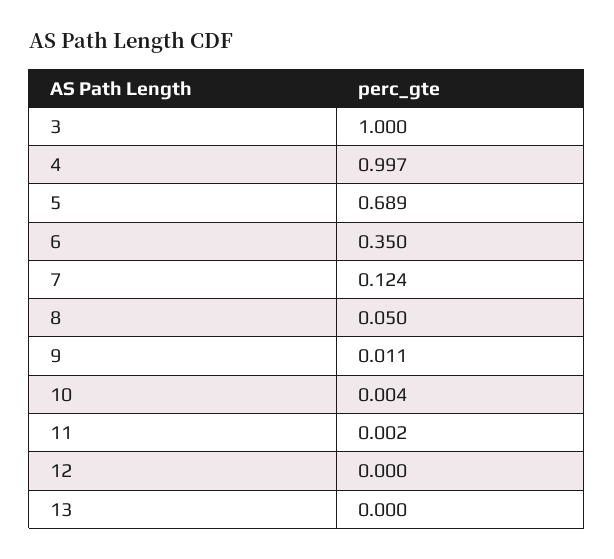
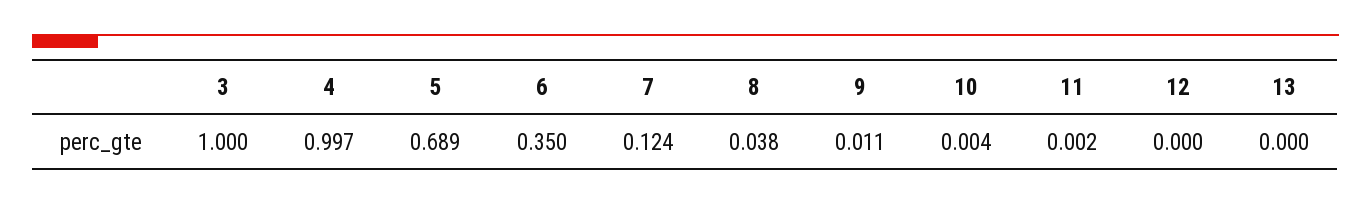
  {
    "3": 1,
    "4": 0.997,
    "5": 0.689,
    "6": 0.35,
    "7": 0.124,
-   "8": 0.05,
+   "8": 0.038,
    "9": 0.011,
    "10": 0.004,
    "11": 0.002,
    "12": 0,
    "13": 0
  }

